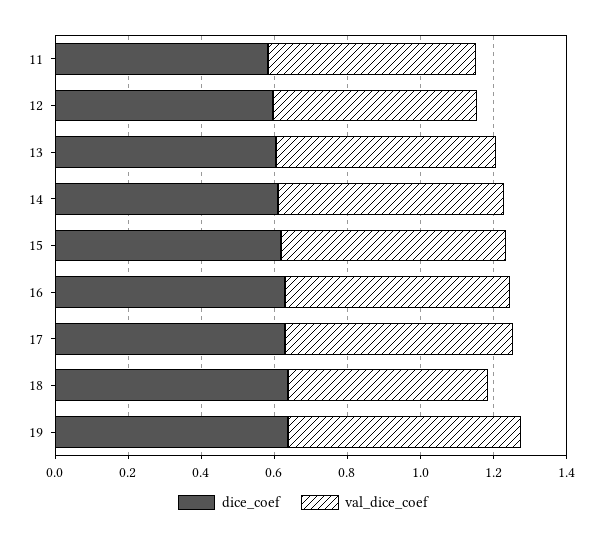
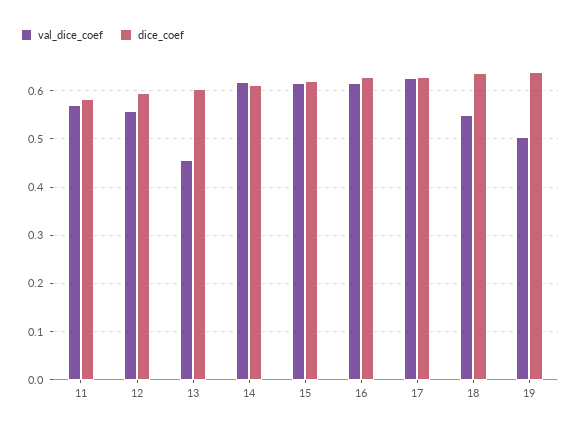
  {
    "dice_coef": {
      "11": 0.58,
      "12": 0.6,
      "13": 0.6,
      "14": 0.62,
      "15": 0.62,
      "16": 0.62,
      "17": 0.62,
      "18": 0.64,
      "19": 0.64
    },
    "val_dice_coef": {
      "11": 0.56,
      "12": 0.56,
-     "13": 0.6,
+     "13": 0.46,
      "14": 0.62,
      "15": 0.62,
      "16": 0.62,
      "17": 0.62,
      "18": 0.54,
-     "19": 0.65
+     "19": 0.5
    }
  }

